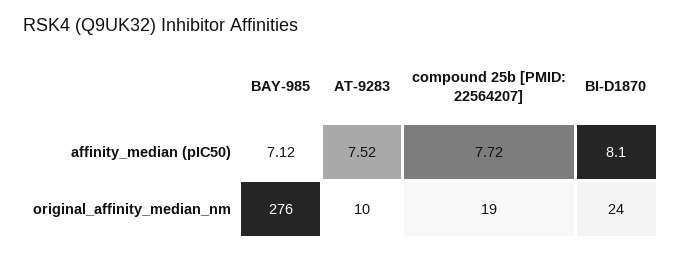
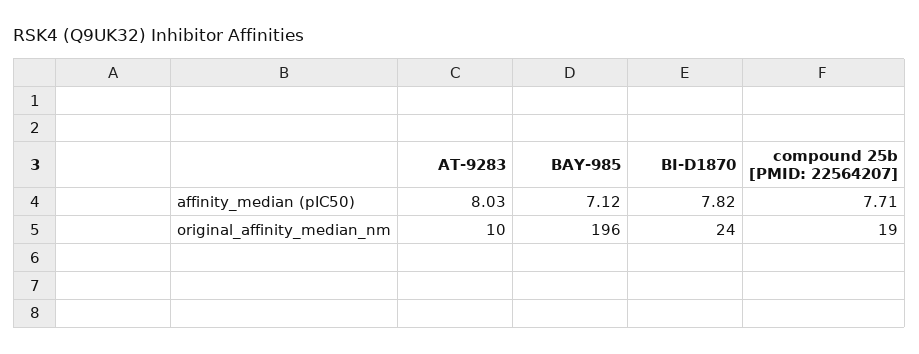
  {
    "BAY-985": {
      "affinity_median (pIC50)": 7.12,
-     "original_affinity_median_nm": 276
+     "original_affinity_median_nm": 196
    },
    "AT-9283": {
-     "affinity_median (pIC50)": 7.52,
+     "affinity_median (pIC50)": 8.03,
      "original_affinity_median_nm": 10
    },
    "compound 25b [PMID: 22564207]": {
-     "affinity_median (pIC50)": 7.72,
+     "affinity_median (pIC50)": 7.71,
      "original_affinity_median_nm": 19
    },
    "BI-D1870": {
-     "affinity_median (pIC50)": 8.1,
+     "affinity_median (pIC50)": 7.82,
      "original_affinity_median_nm": 24
    }
  }

